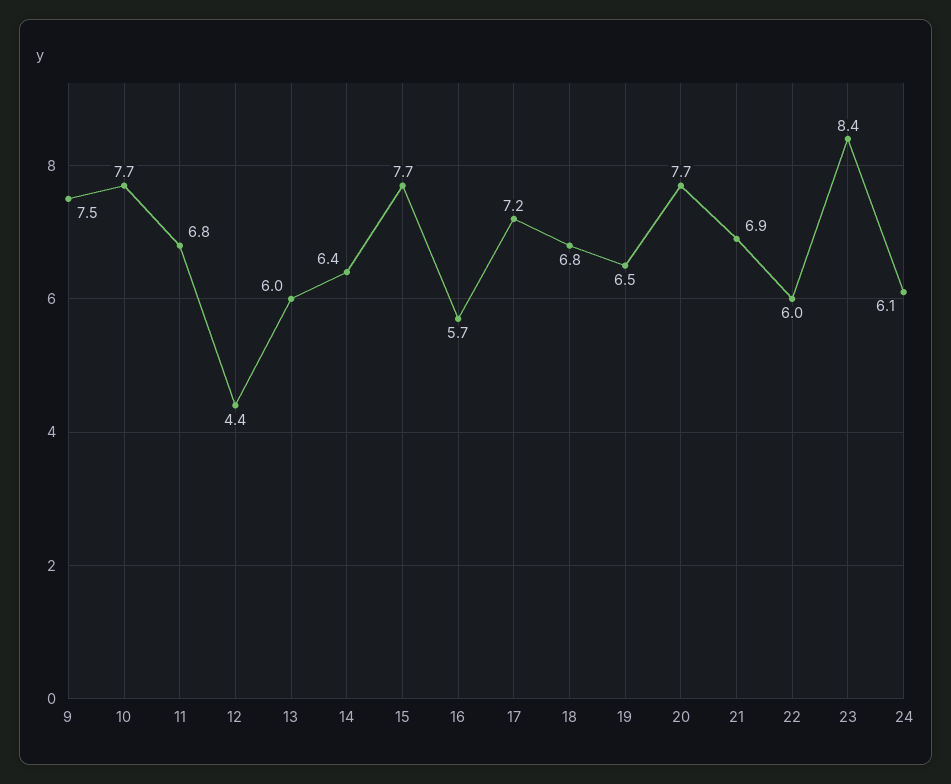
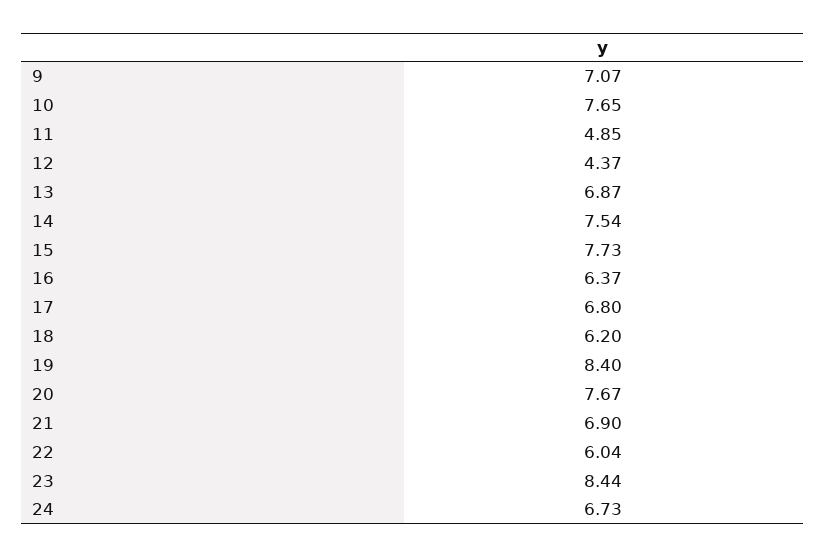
  {
-   "9": 7.5,
+   "9": 7.07,
    "10": 7.65,
-   "11": 6.8,
+   "11": 4.85,
    "12": 4.37,
-   "13": 6,
+   "13": 6.87,
-   "14": 6.4,
+   "14": 7.54,
    "15": 7.73,
-   "16": 5.7,
+   "16": 6.37,
-   "17": 7.2,
+   "17": 6.8,
-   "18": 6.8,
+   "18": 6.2,
-   "19": 6.5,
+   "19": 8.4,
    "20": 7.67,
    "21": 6.9,
    "22": 6.04,
    "23": 8.44,
-   "24": 6.1
+   "24": 6.73
  }

